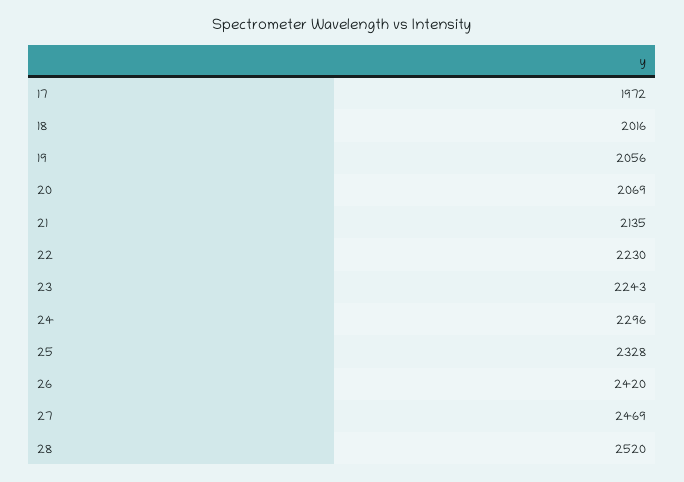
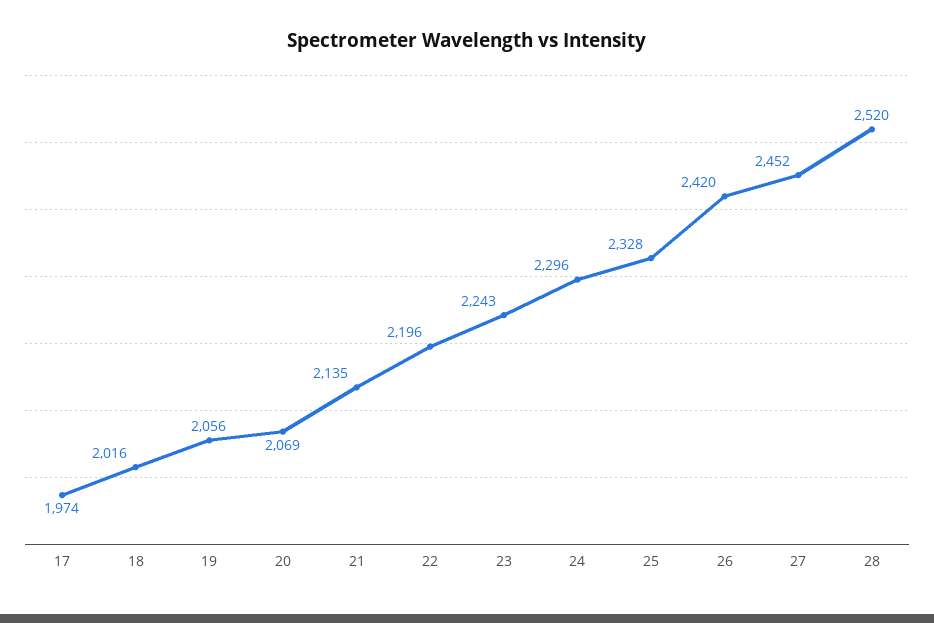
  {
-   "17": 1972,
+   "17": 1974,
    "18": 2016,
    "19": 2056,
    "20": 2069,
    "21": 2135,
-   "22": 2230,
+   "22": 2196,
    "23": 2243,
    "24": 2296,
    "25": 2328,
    "26": 2420,
-   "27": 2469,
+   "27": 2452,
    "28": 2520
  }

